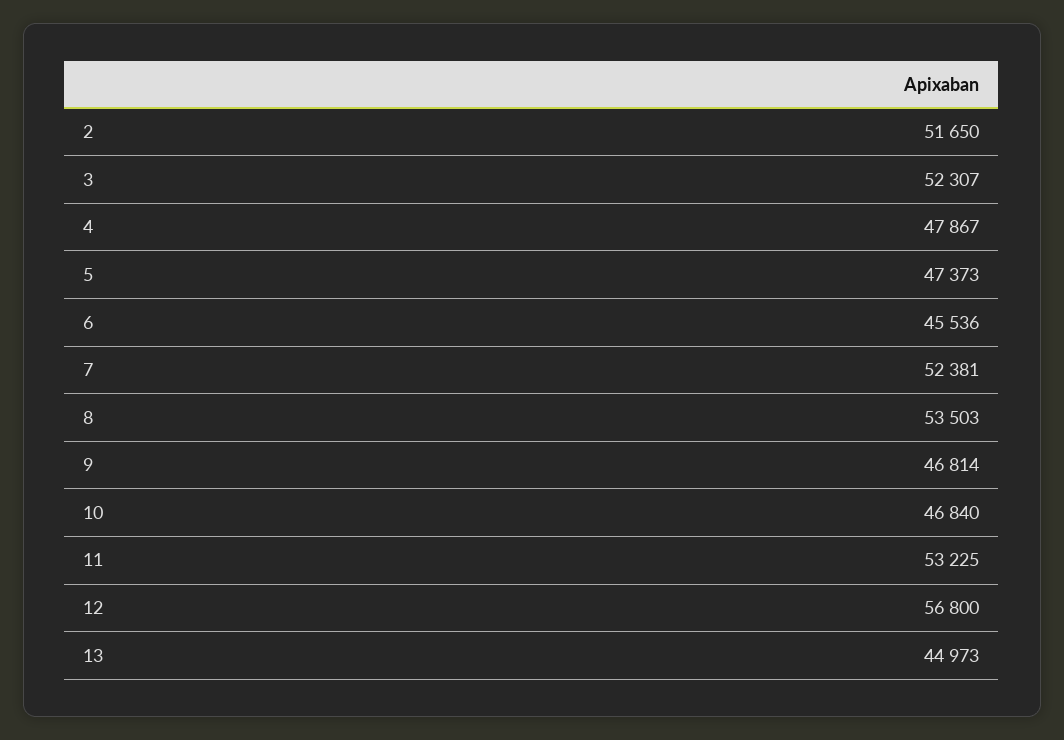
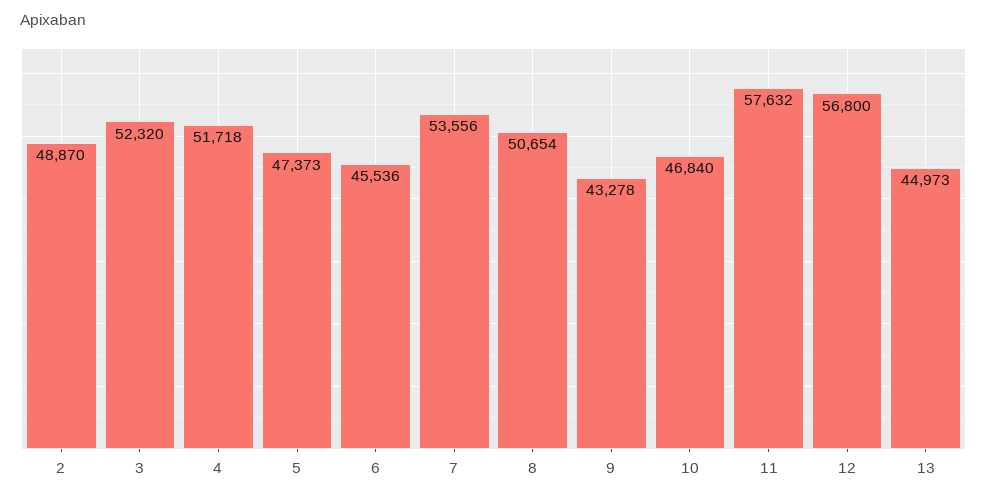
  {
-   "2": 51650,
+   "2": 48870,
-   "3": 52307,
+   "3": 52320,
-   "4": 47867,
+   "4": 51718,
    "5": 47373,
    "6": 45536,
-   "7": 52381,
+   "7": 53556,
-   "8": 53503,
+   "8": 50654,
-   "9": 46814,
+   "9": 43278,
    "10": 46840,
-   "11": 53225,
+   "11": 57632,
    "12": 56800,
    "13": 44973
  }

